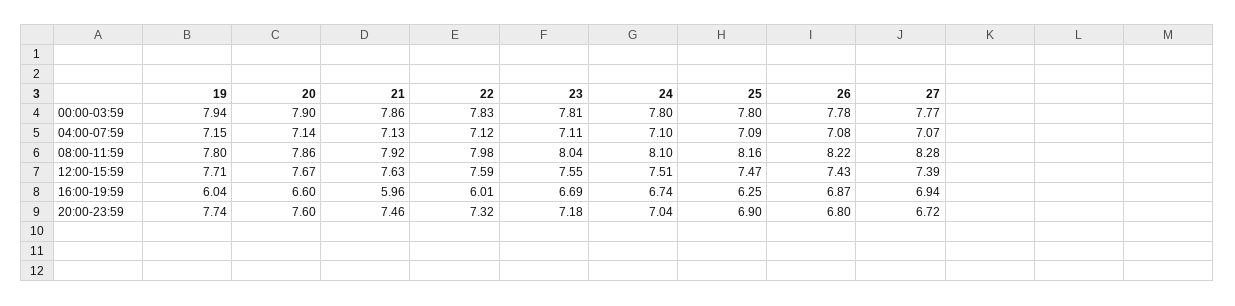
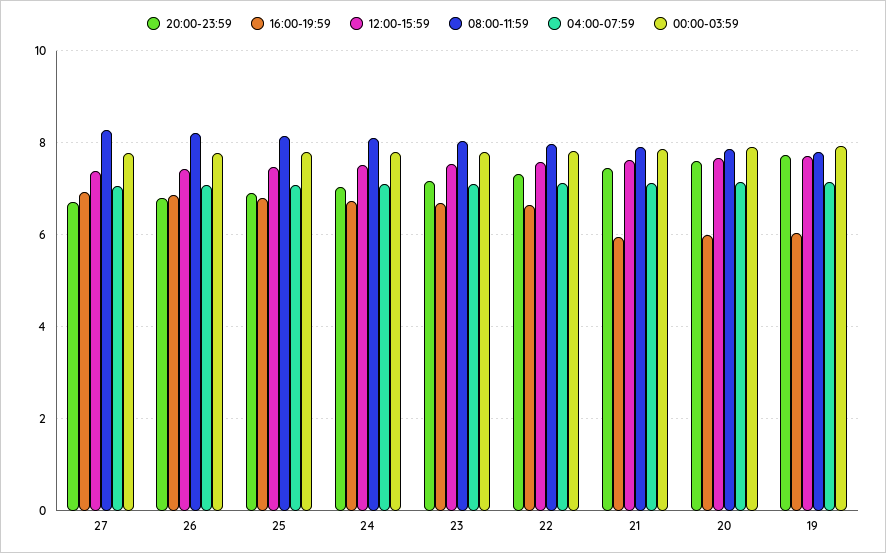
  {
    "00:00-03:59": {
      "19": 7.94,
      "20": 7.9,
      "21": 7.86,
      "22": 7.83,
      "23": 7.81,
      "24": 7.8,
      "25": 7.8,
      "26": 7.78,
      "27": 7.77
    },
    "04:00-07:59": {
      "19": 7.15,
      "20": 7.14,
      "21": 7.13,
      "22": 7.12,
      "23": 7.11,
      "24": 7.1,
      "25": 7.09,
      "26": 7.08,
      "27": 7.07
    },
    "08:00-11:59": {
      "19": 7.8,
      "20": 7.86,
      "21": 7.92,
      "22": 7.98,
      "23": 8.04,
      "24": 8.1,
      "25": 8.16,
      "26": 8.22,
      "27": 8.28
    },
    "12:00-15:59": {
      "19": 7.71,
      "20": 7.67,
      "21": 7.63,
      "22": 7.59,
      "23": 7.55,
      "24": 7.51,
      "25": 7.47,
      "26": 7.43,
      "27": 7.39
    },
    "16:00-19:59": {
      "19": 6.04,
-     "20": 6.6,
+     "20": 6,
      "21": 5.96,
-     "22": 6.01,
+     "22": 6.6,
      "23": 6.69,
      "24": 6.74,
-     "25": 6.25,
+     "25": 6.8,
      "26": 6.87,
      "27": 6.94
    },
    "20:00-23:59": {
      "19": 7.74,
      "20": 7.6,
      "21": 7.46,
      "22": 7.32,
      "23": 7.18,
      "24": 7.04,
      "25": 6.9,
      "26": 6.8,
      "27": 6.72
    }
  }

